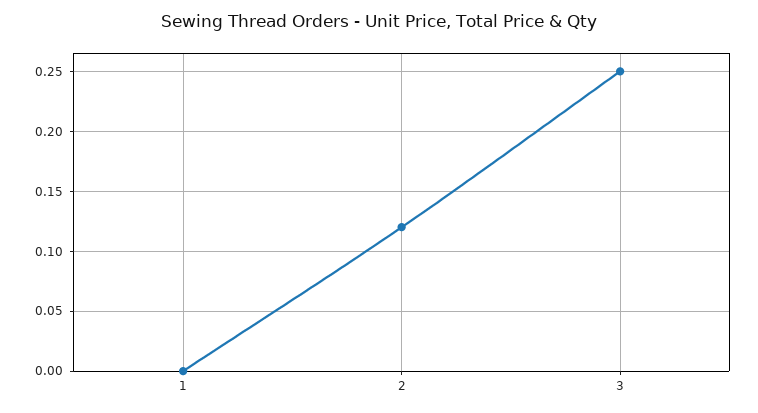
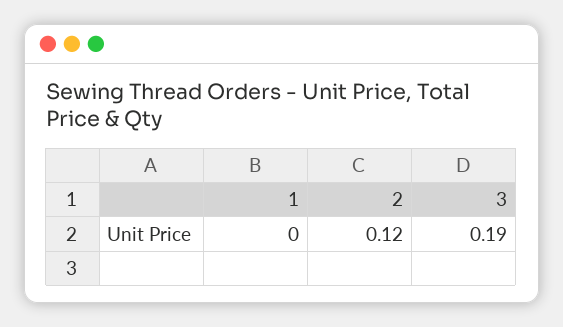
  {
    "1": 0,
    "2": 0.12,
-   "3": 0.25
+   "3": 0.19
  }

